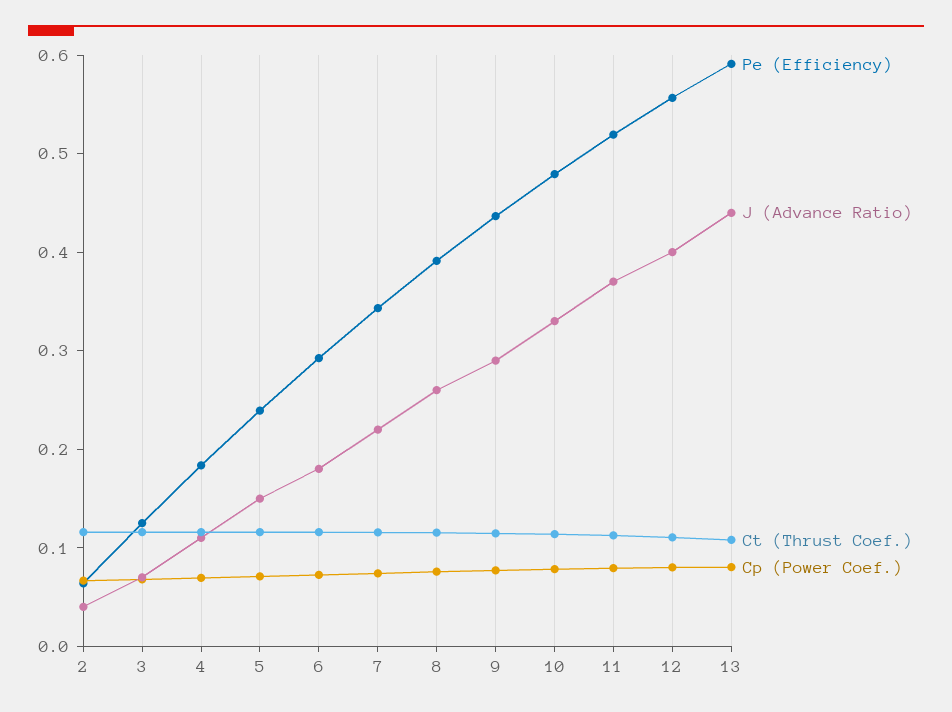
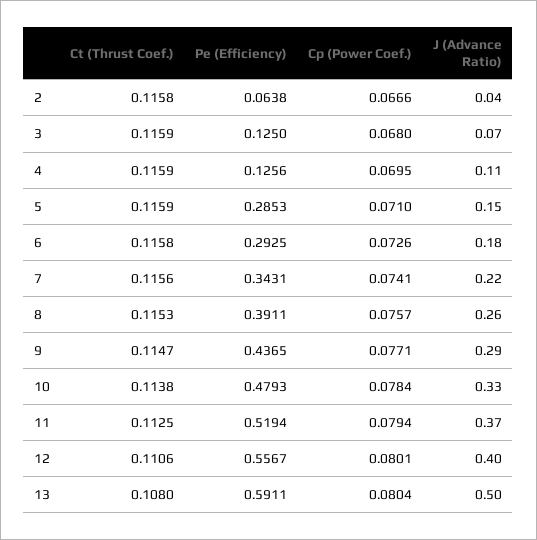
  {
    "Pe (Efficiency)": {
      "2": 0.0638,
      "3": 0.125,
-     "4": 0.18,
+     "4": 0.1256,
-     "5": 0.24,
+     "5": 0.2853,
      "6": 0.2925,
      "7": 0.3431,
      "8": 0.3911,
      "9": 0.4365,
      "10": 0.4793,
      "11": 0.5194,
      "12": 0.5567,
      "13": 0.5911
    },
    "J (Advance Ratio)": {
      "2": 0.04,
      "3": 0.07,
      "4": 0.11,
      "5": 0.15,
      "6": 0.18,
      "7": 0.22,
      "8": 0.26,
      "9": 0.29,
      "10": 0.33,
      "11": 0.37,
      "12": 0.4,
-     "13": 0.44
+     "13": 0.5
    },
    "Ct (Thrust Coef.)": {
      "2": 0.1158,
      "3": 0.1159,
      "4": 0.1159,
      "5": 0.1159,
      "6": 0.1158,
      "7": 0.1156,
      "8": 0.1153,
      "9": 0.1147,
      "10": 0.1138,
      "11": 0.1125,
      "12": 0.1106,
      "13": 0.108
    },
    "Cp (Power Coef.)": {
      "2": 0.0666,
      "3": 0.068,
      "4": 0.0695,
      "5": 0.071,
      "6": 0.0726,
      "7": 0.0741,
      "8": 0.0757,
      "9": 0.0771,
      "10": 0.0784,
      "11": 0.0794,
      "12": 0.0801,
      "13": 0.0804
    }
  }

